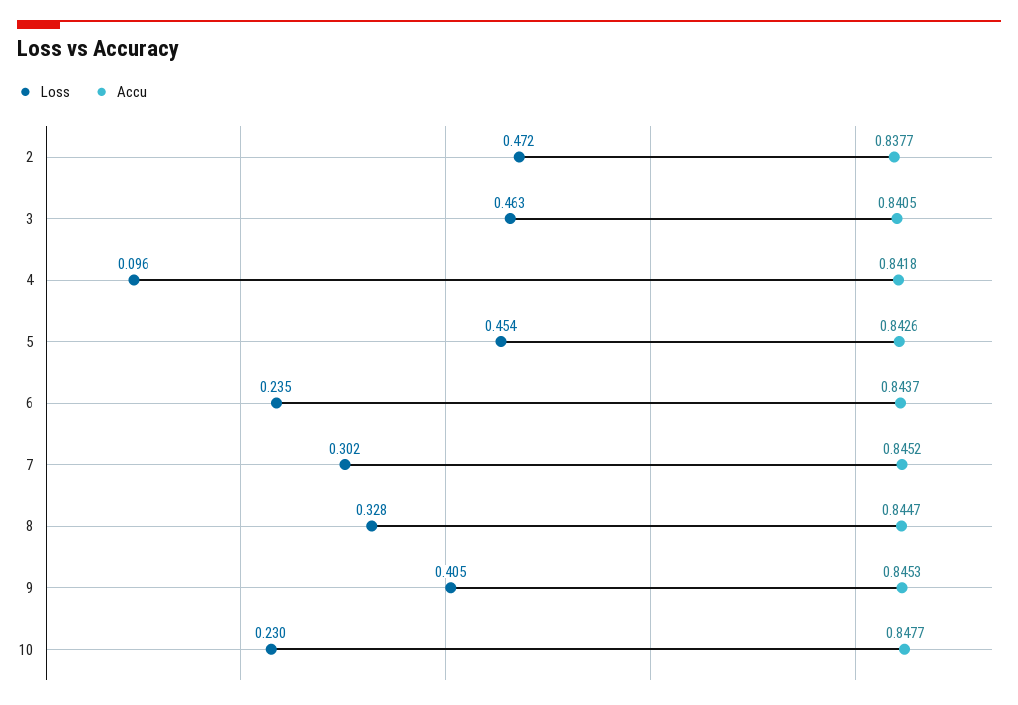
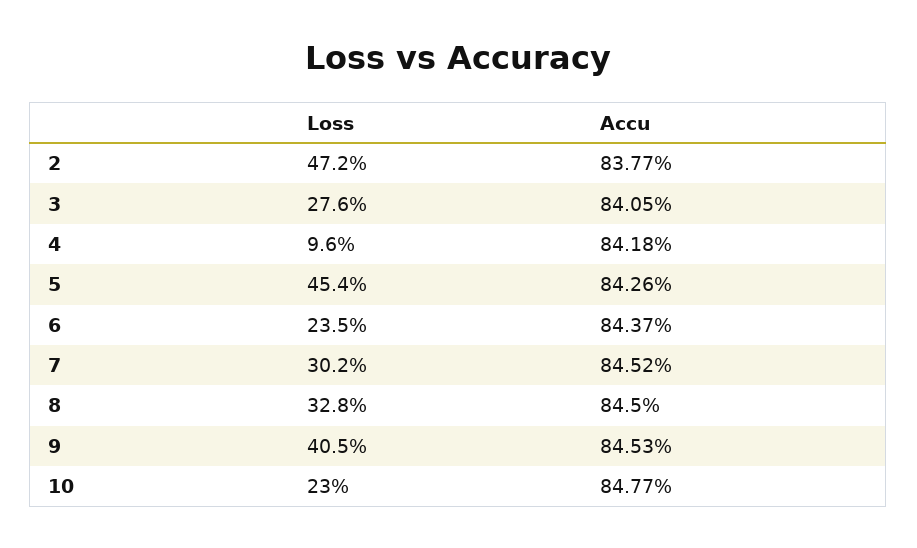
  {
    "Loss": {
      "2": 0.472,
-     "3": 0.463,
+     "3": 0.276,
      "4": 0.096,
      "5": 0.454,
      "6": 0.235,
      "7": 0.302,
      "8": 0.328,
      "9": 0.405,
      "10": 0.23
    },
    "Accu": {
      "2": 0.8377,
      "3": 0.8405,
      "4": 0.8418,
      "5": 0.8426,
      "6": 0.8437,
      "7": 0.8452,
-     "8": 0.8447,
+     "8": 0.845,
      "9": 0.8453,
      "10": 0.8477
    }
  }

